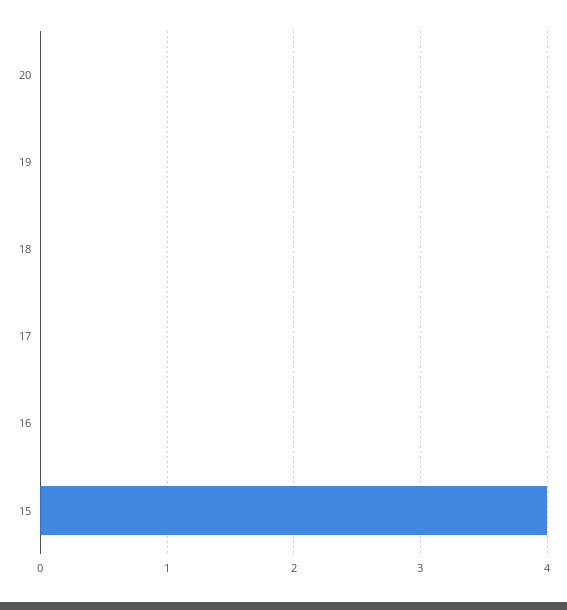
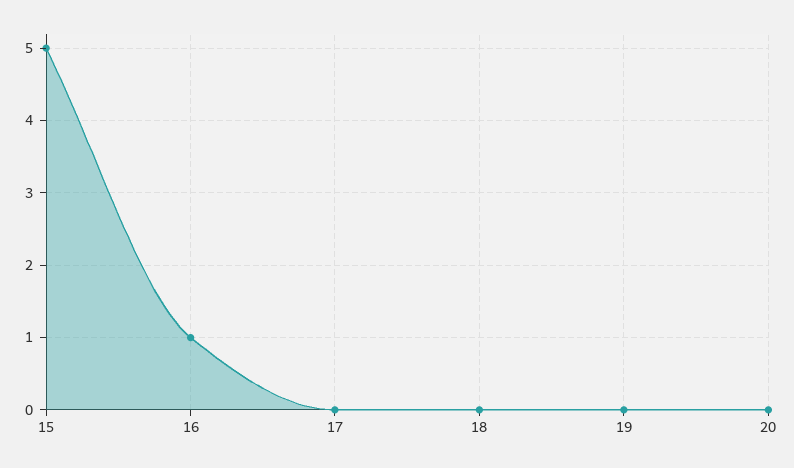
  {
    "20": 0,
    "19": 0,
    "18": 0,
    "17": 0,
-   "16": 0,
+   "16": 1,
-   "15": 4
+   "15": 5
  }

